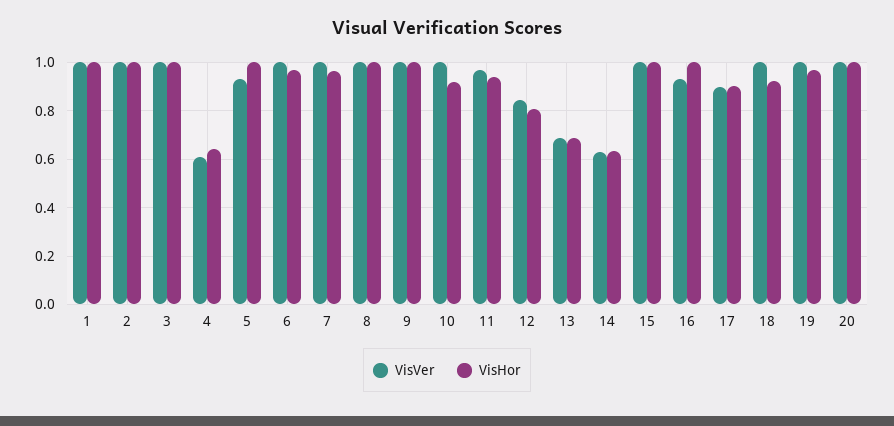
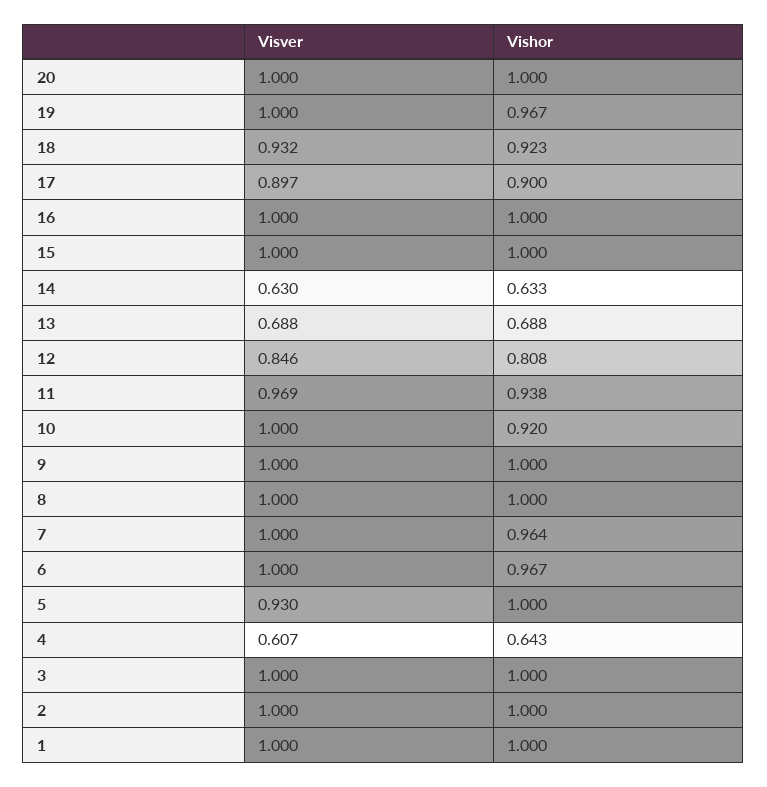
  {
    "VisVer": {
      "1": 1,
      "2": 1,
      "3": 1,
      "4": 0.607,
      "5": 0.93,
      "6": 1,
      "7": 1,
      "8": 1,
      "9": 1,
      "10": 1,
      "11": 0.969,
      "12": 0.846,
      "13": 0.688,
      "14": 0.63,
      "15": 1,
-     "16": 0.925,
+     "16": 1,
      "17": 0.897,
-     "18": 1,
+     "18": 0.932,
      "19": 1,
      "20": 1
    },
    "VisHor": {
      "1": 1,
      "2": 1,
      "3": 1,
      "4": 0.643,
      "5": 1,
      "6": 0.967,
      "7": 0.964,
      "8": 1,
      "9": 1,
      "10": 0.92,
      "11": 0.938,
      "12": 0.808,
      "13": 0.688,
      "14": 0.633,
      "15": 1,
      "16": 1,
      "17": 0.9,
      "18": 0.923,
      "19": 0.967,
      "20": 1
    }
  }

